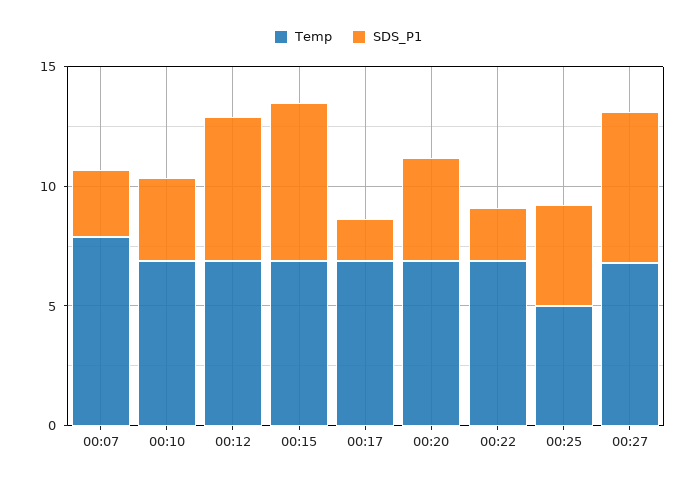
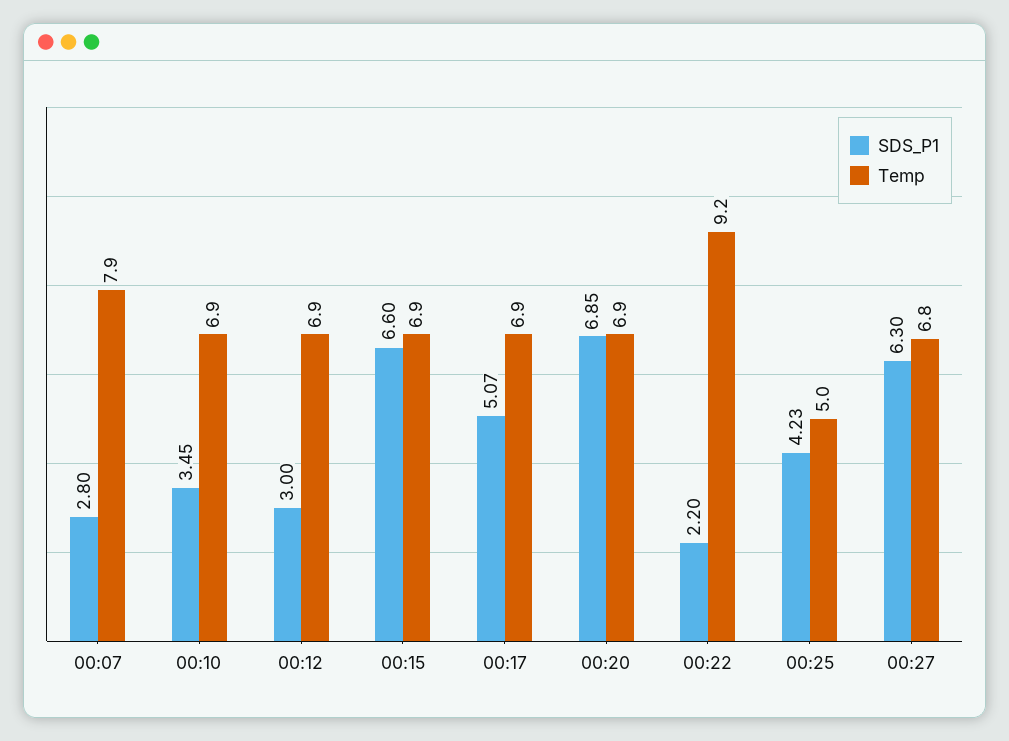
  {
    "Temp": {
      "00:07": 7.9,
      "00:10": 6.9,
      "00:12": 6.9,
      "00:15": 6.9,
      "00:17": 6.9,
      "00:20": 6.9,
-     "00:22": 7,
+     "00:22": 9.2,
      "00:25": 5,
      "00:27": 6.8
    },
    "SDS_P1": {
      "00:07": 2.8,
      "00:10": 3.45,
-     "00:12": 6,
+     "00:12": 3,
      "00:15": 6.6,
-     "00:17": 2,
+     "00:17": 5.07,
-     "00:20": 4,
+     "00:20": 6.85,
      "00:22": 2.2,
      "00:25": 4.23,
      "00:27": 6.3
    }
  }

